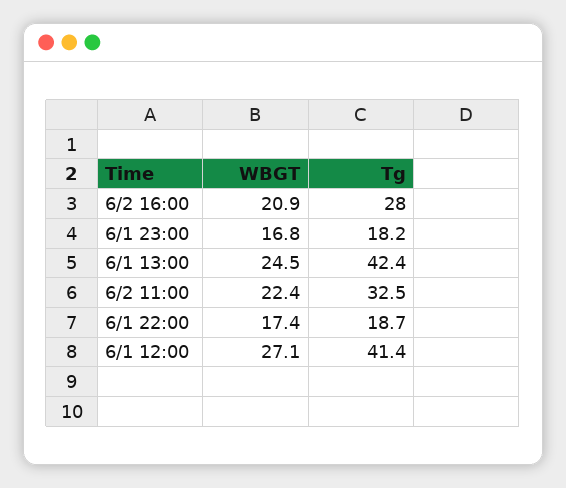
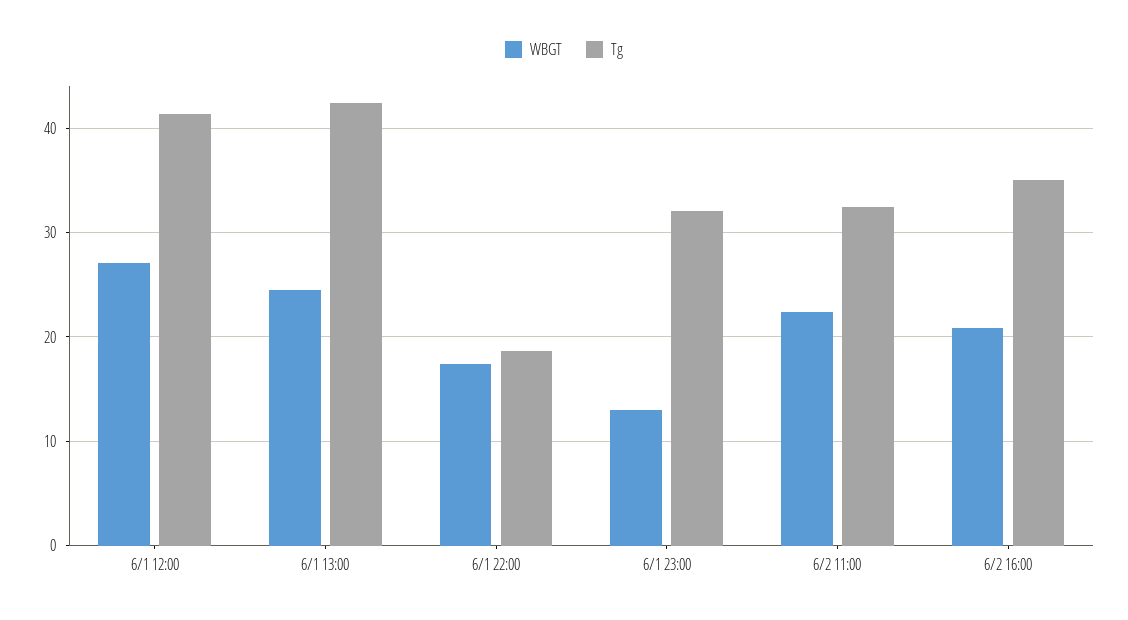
  {
    "WBGT": {
      "6/2 16:00": 20.9,
-     "6/1 23:00": 16.8,
+     "6/1 23:00": 13,
      "6/1 13:00": 24.5,
      "6/2 11:00": 22.4,
      "6/1 22:00": 17.4,
      "6/1 12:00": 27.1
    },
    "Tg": {
-     "6/2 16:00": 28,
+     "6/2 16:00": 35,
-     "6/1 23:00": 18.2,
+     "6/1 23:00": 32,
      "6/1 13:00": 42.4,
      "6/2 11:00": 32.5,
      "6/1 22:00": 18.7,
      "6/1 12:00": 41.4
    }
  }

